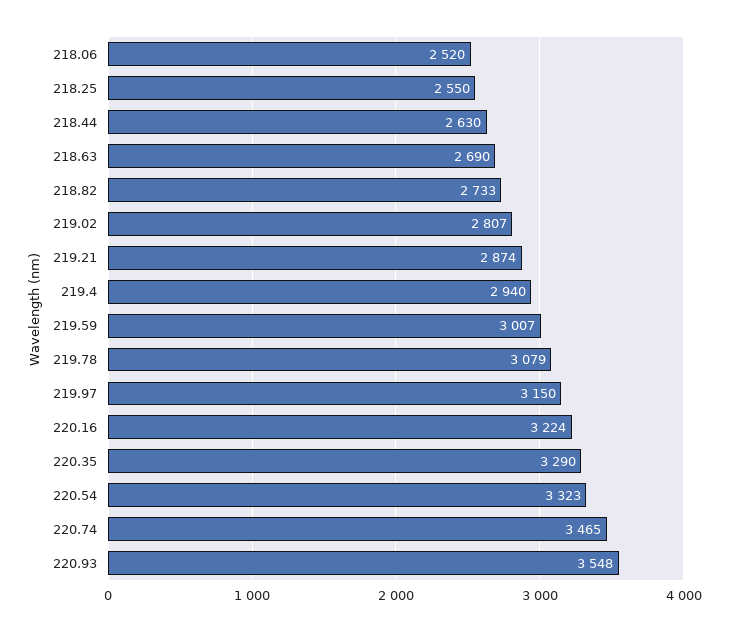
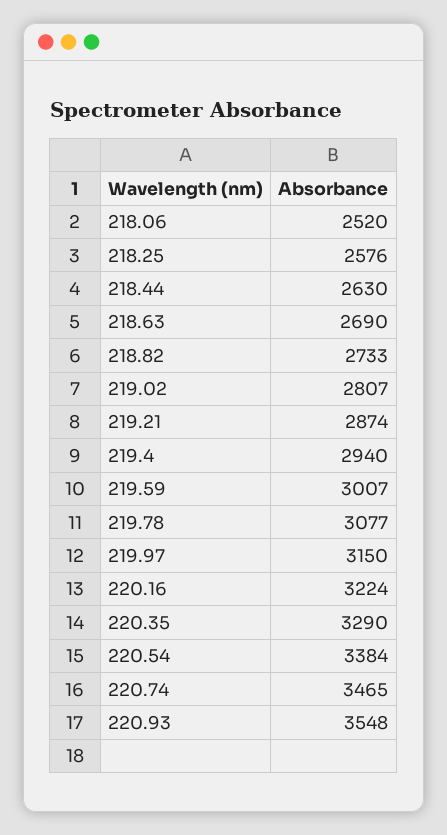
  {
    "218.06": 2520,
-   "218.25": 2550,
+   "218.25": 2576,
    "218.44": 2630,
    "218.63": 2690,
    "218.82": 2733,
    "219.02": 2807,
    "219.21": 2874,
    "219.4": 2940,
    "219.59": 3007,
-   "219.78": 3079,
+   "219.78": 3077,
    "219.97": 3150,
    "220.16": 3224,
    "220.35": 3290,
-   "220.54": 3323,
+   "220.54": 3384,
    "220.74": 3465,
    "220.93": 3548
  }

